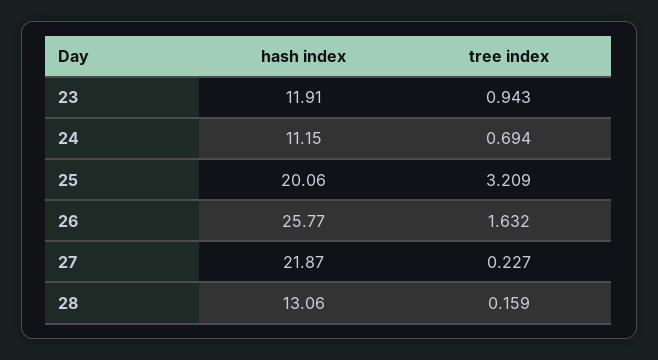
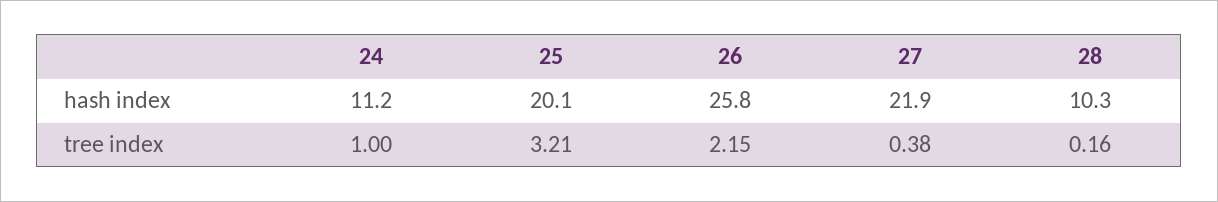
  {
    "hash index": {
-     "23": 11.91,
      "24": 11.15,
      "25": 20.06,
      "26": 25.77,
      "27": 21.87,
-     "28": 13.06
+     "28": 10.3
    },
    "tree index": {
-     "23": 0.943,
-     "24": 0.694,
+     "24": 1,
      "25": 3.209,
-     "26": 1.632,
+     "26": 2.15,
-     "27": 0.227,
+     "27": 0.38,
      "28": 0.159
    }
  }

